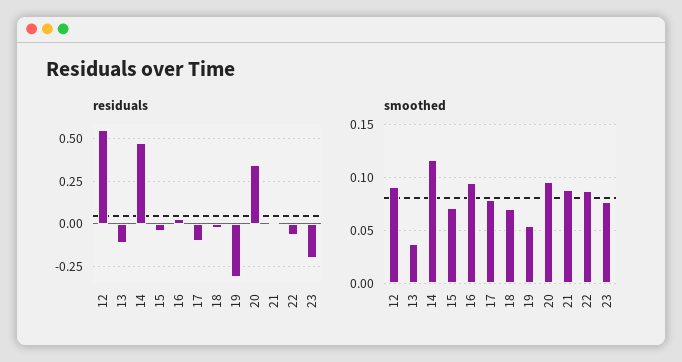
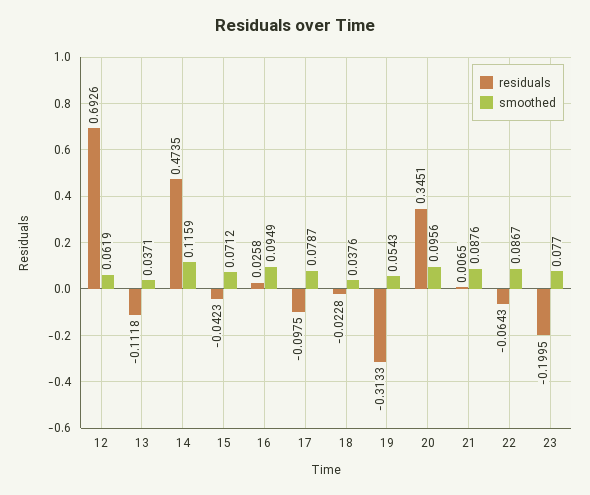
  {
    "residuals": {
-     "12": 0.55,
+     "12": 0.6926,
      "13": -0.1118,
      "14": 0.4735,
      "15": -0.0423,
      "16": 0.0258,
      "17": -0.0975,
      "18": -0.0228,
      "19": -0.3133,
      "20": 0.3451,
      "21": 0.0065,
      "22": -0.0643,
      "23": -0.1995
    },
    "smoothed": {
-     "12": 0.09,
+     "12": 0.0619,
      "13": 0.0371,
      "14": 0.1159,
      "15": 0.0712,
      "16": 0.0949,
      "17": 0.0787,
-     "18": 0.07,
+     "18": 0.0376,
      "19": 0.0543,
      "20": 0.0956,
      "21": 0.0876,
      "22": 0.0867,
      "23": 0.077
    }
  }

